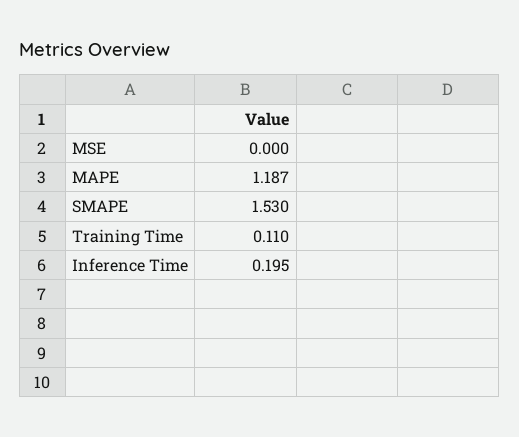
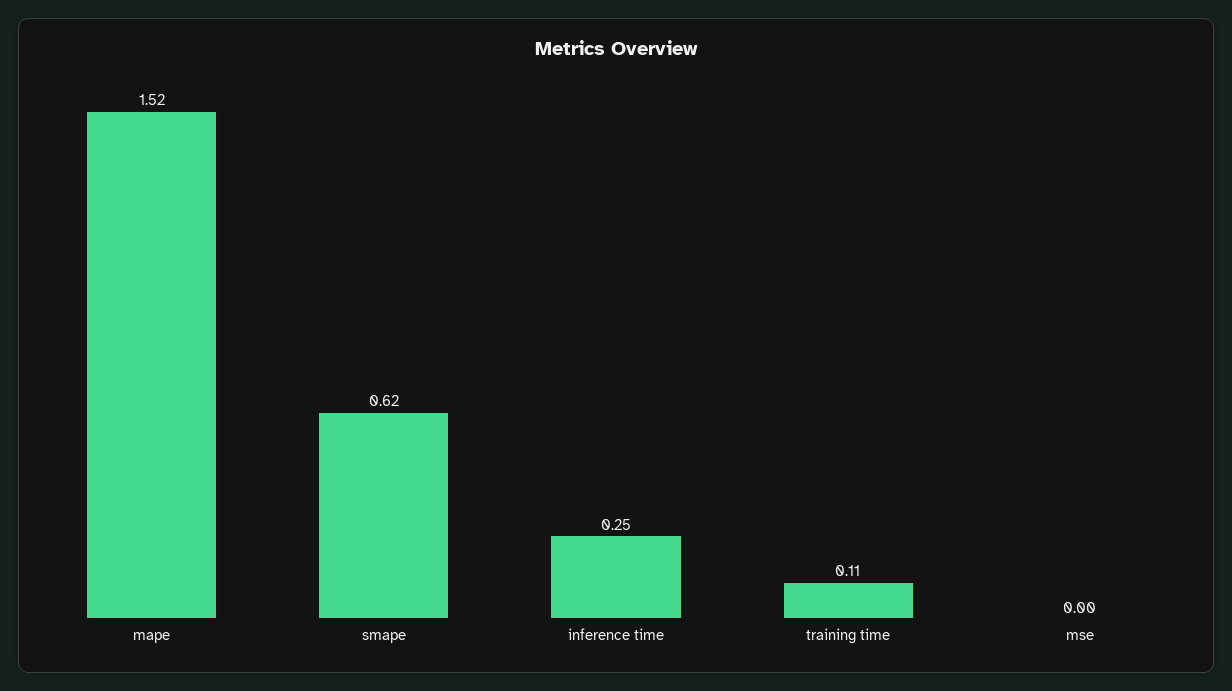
  {
    "MSE": 0,
-   "MAPE": 1.187,
+   "MAPE": 1.52,
-   "SMAPE": 1.53,
+   "SMAPE": 0.62,
    "Training Time": 0.11,
-   "Inference Time": 0.195
+   "Inference Time": 0.25
  }

